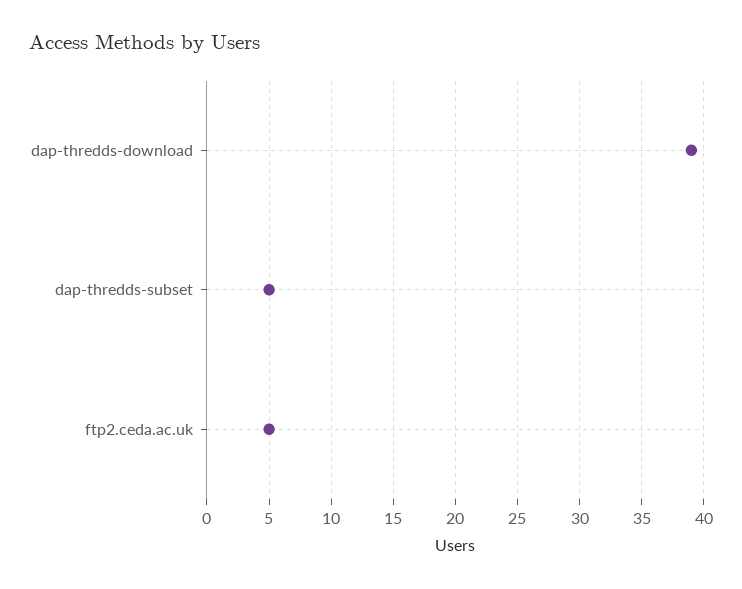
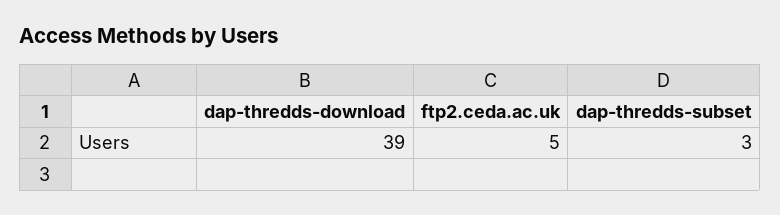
  {
    "dap-thredds-download": 39,
-   "dap-thredds-subset": 5,
+   "dap-thredds-subset": 3,
    "ftp2.ceda.ac.uk": 5
  }

